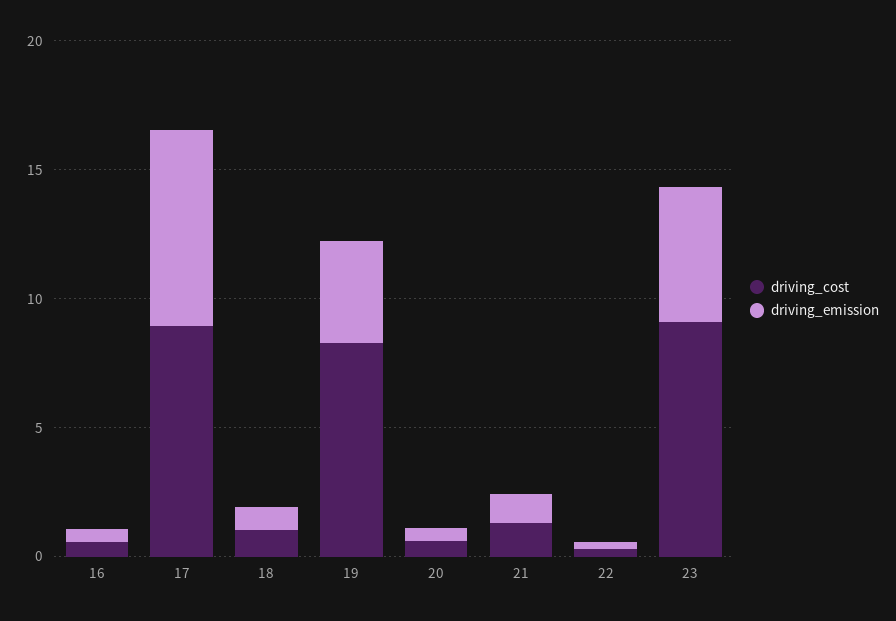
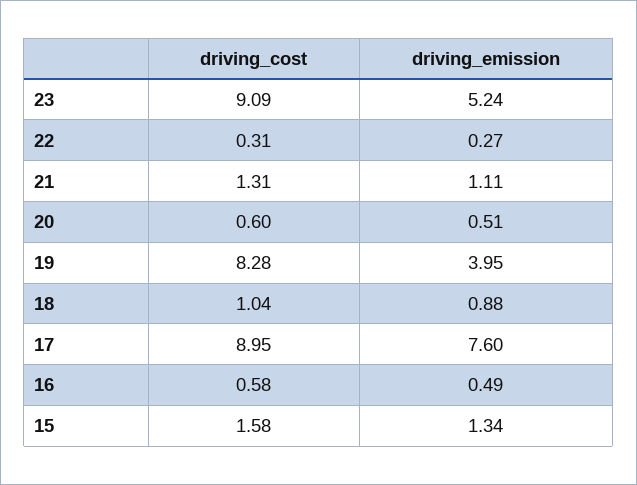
  {
    "driving_cost": {
      "16": 0.58,
      "17": 8.95,
      "18": 1.04,
      "19": 8.28,
      "20": 0.6,
      "21": 1.31,
      "22": 0.31,
-     "23": 9.09
+     "23": 9.09,
+     "15": 1.58
    },
    "driving_emission": {
      "16": 0.49,
      "17": 7.6,
      "18": 0.88,
      "19": 3.95,
      "20": 0.51,
      "21": 1.11,
      "22": 0.27,
-     "23": 5.24
+     "23": 5.24,
+     "15": 1.34
    }
  }

